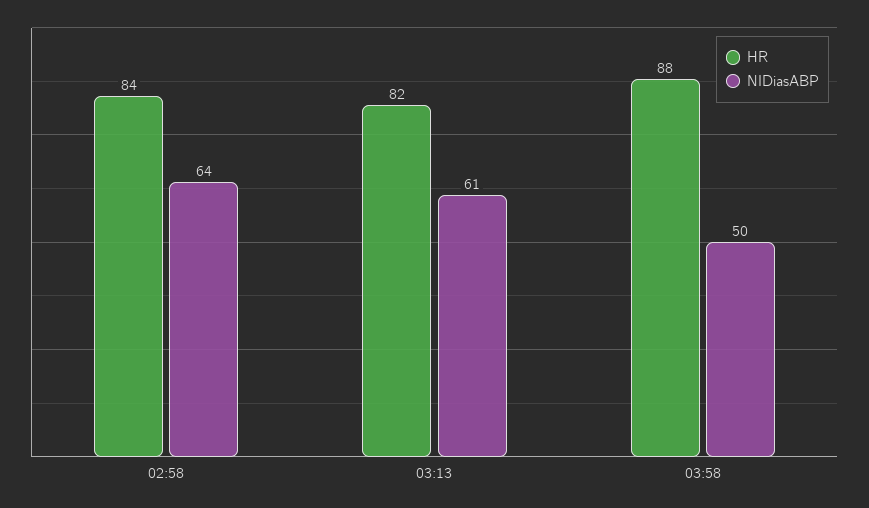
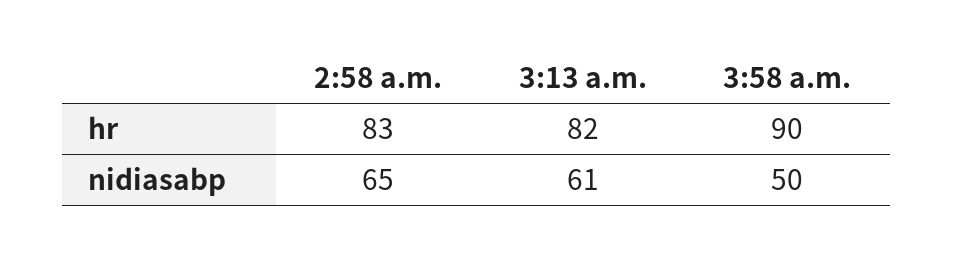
  {
    "HR": {
-     "02:58": 84,
+     "02:58": 83,
      "03:13": 82,
-     "03:58": 88
+     "03:58": 90
    },
    "NIDiasABP": {
-     "02:58": 64,
+     "02:58": 65,
      "03:13": 61,
      "03:58": 50
    }
  }

